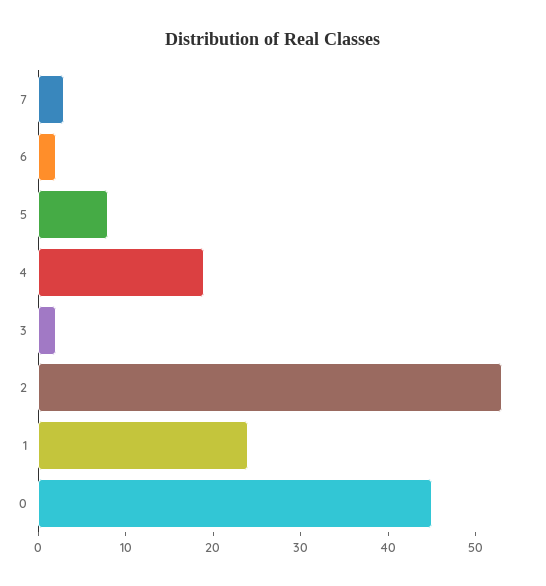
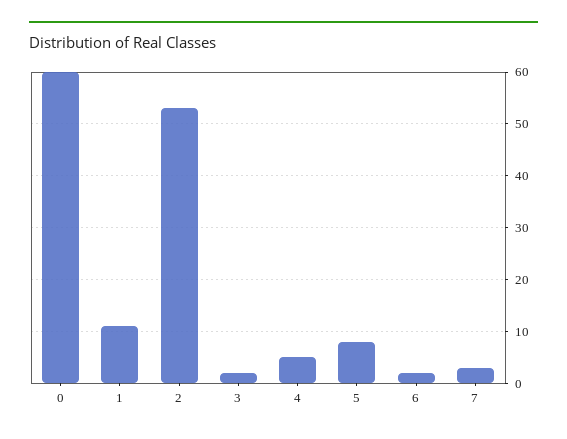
  {
    "7": 3,
    "6": 2,
    "5": 8,
-   "4": 19,
+   "4": 5,
    "3": 2,
    "2": 53,
-   "1": 24,
+   "1": 10,
-   "0": 45
+   "0": 60
  }

